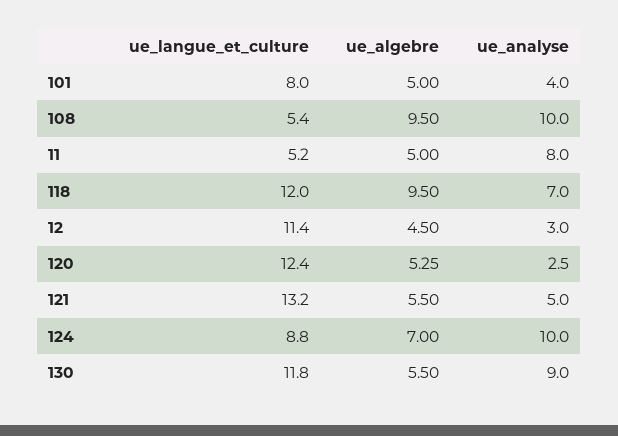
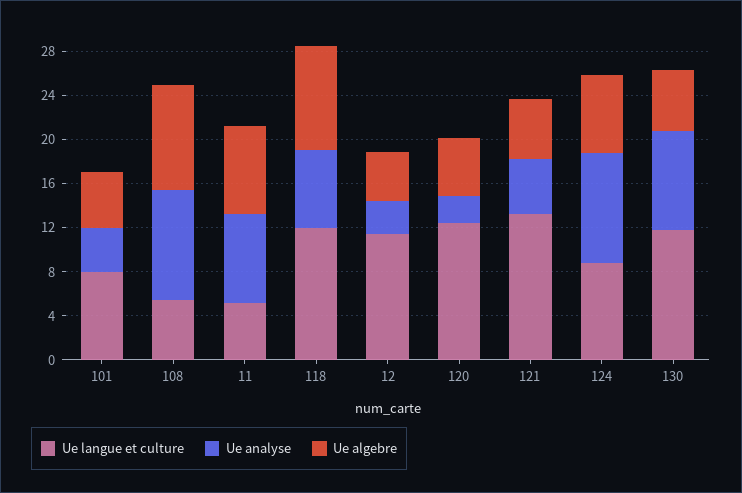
  {
    "ue_langue_et_culture": {
      "101": 8,
      "108": 5.4,
      "11": 5.2,
      "118": 12,
      "12": 11.4,
      "120": 12.4,
      "121": 13.2,
      "124": 8.8,
      "130": 11.8
    },
    "ue_algebre": {
      "101": 5,
      "108": 9.5,
-     "11": 5,
+     "11": 8,
      "118": 9.5,
      "12": 4.5,
      "120": 5.25,
      "121": 5.5,
      "124": 7,
      "130": 5.5
    },
    "ue_analyse": {
      "101": 4,
      "108": 10,
      "11": 8,
      "118": 7,
      "12": 3,
      "120": 2.5,
      "121": 5,
      "124": 10,
      "130": 9
    }
  }

